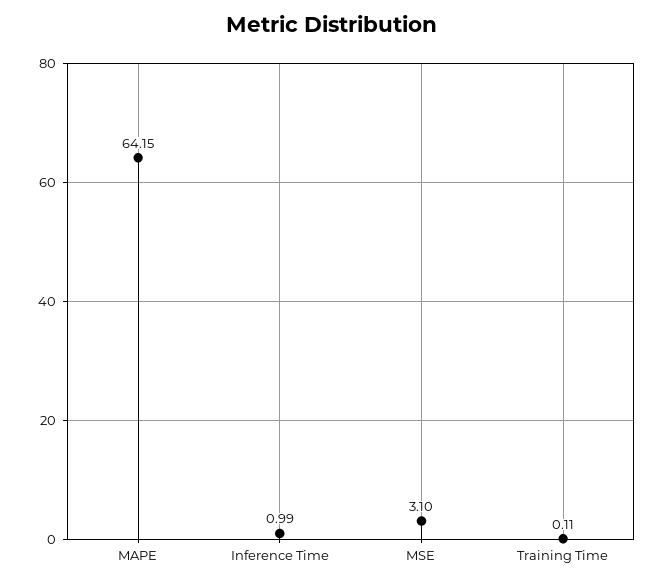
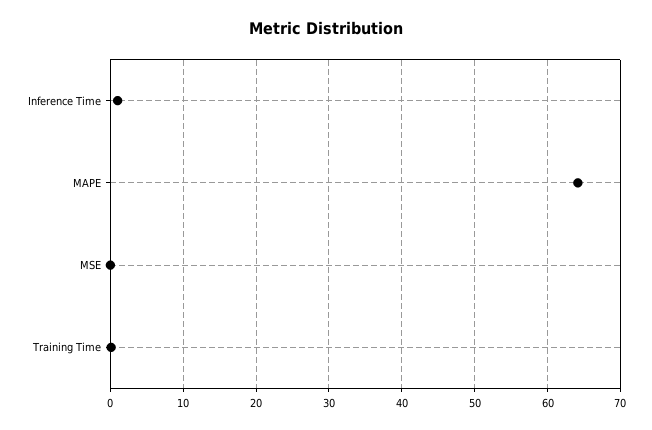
  {
    "MAPE": 64.15,
    "Inference Time": 0.99,
-   "MSE": 3.1,
+   "MSE": 0,
    "Training Time": 0.11
  }

